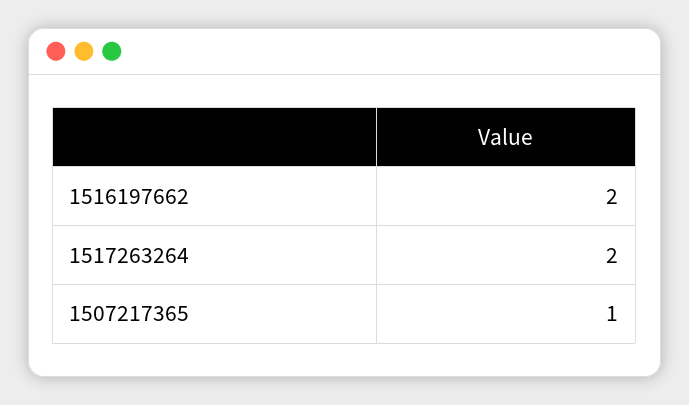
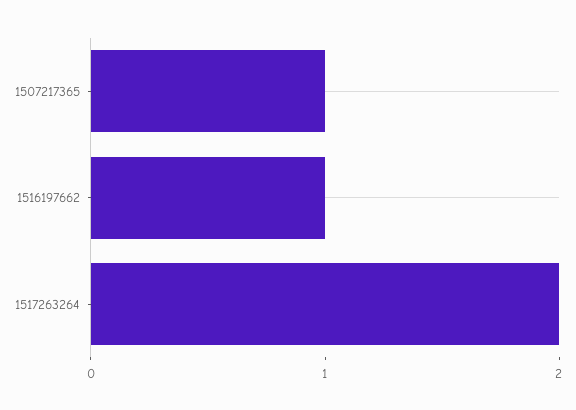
  {
-   "1516197662": 2,
+   "1516197662": 1,
    "1517263264": 2,
    "1507217365": 1
  }

